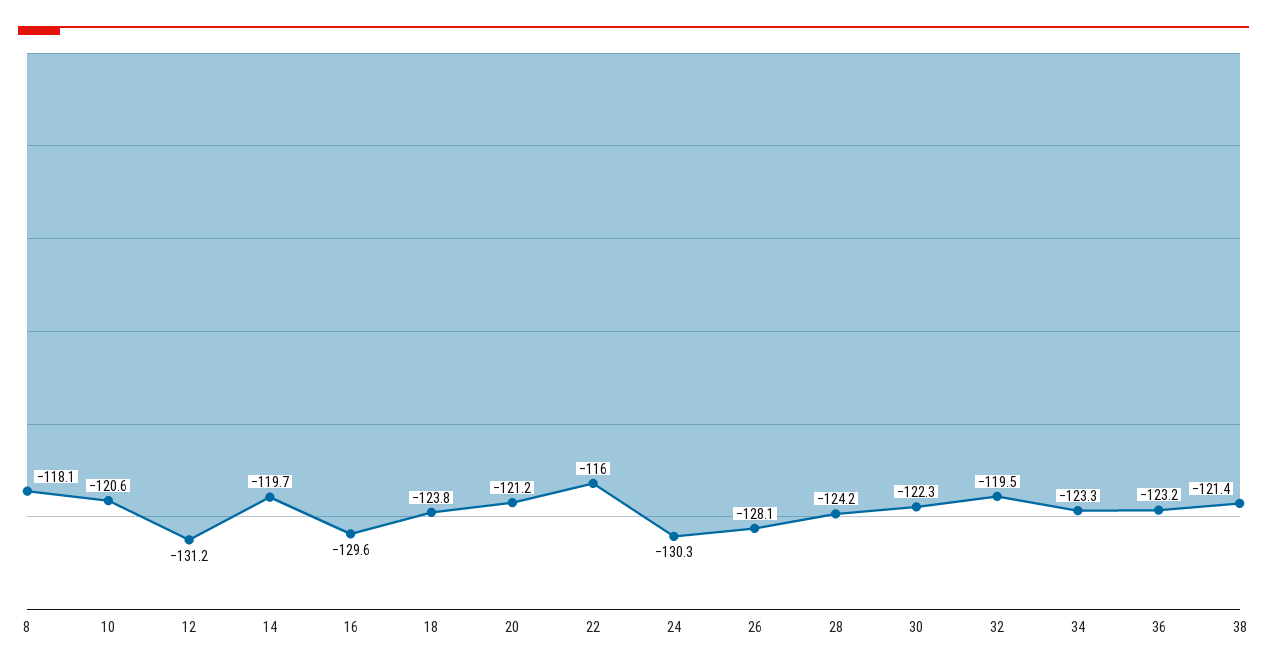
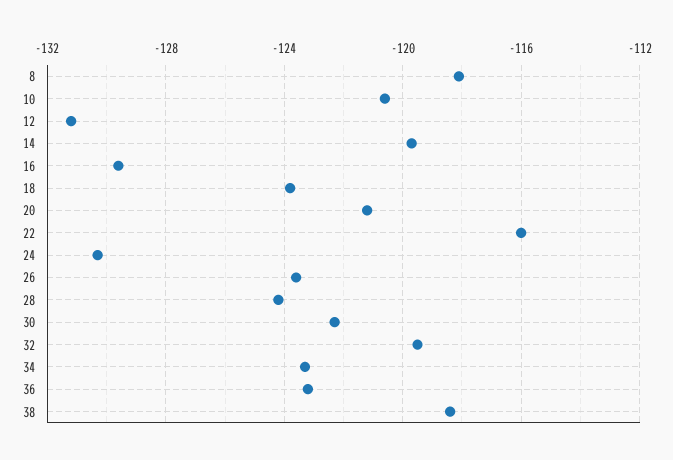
  {
    "8": -118.1,
    "10": -120.6,
    "12": -131.2,
    "14": -119.7,
    "16": -129.6,
    "18": -123.8,
    "20": -121.2,
    "22": -116,
    "24": -130.3,
-   "26": -128.1,
+   "26": -123.5,
    "28": -124.2,
    "30": -122.3,
    "32": -119.5,
    "34": -123.3,
    "36": -123.2,
-   "38": -121.4
+   "38": -118.5
  }

